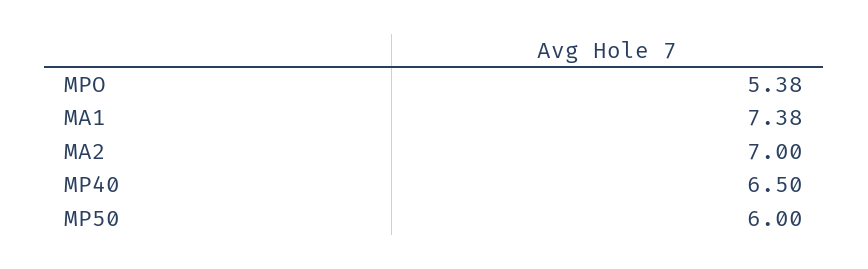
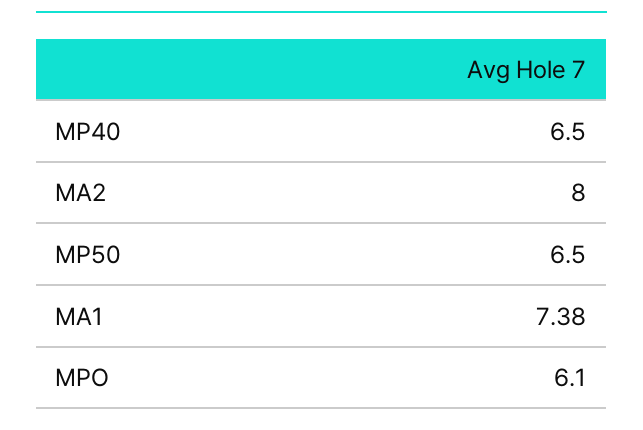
  {
-   "MPO": 5.38,
+   "MPO": 6.1,
    "MA1": 7.38,
-   "MA2": 7,
+   "MA2": 8,
    "MP40": 6.5,
-   "MP50": 6
+   "MP50": 6.5
  }

